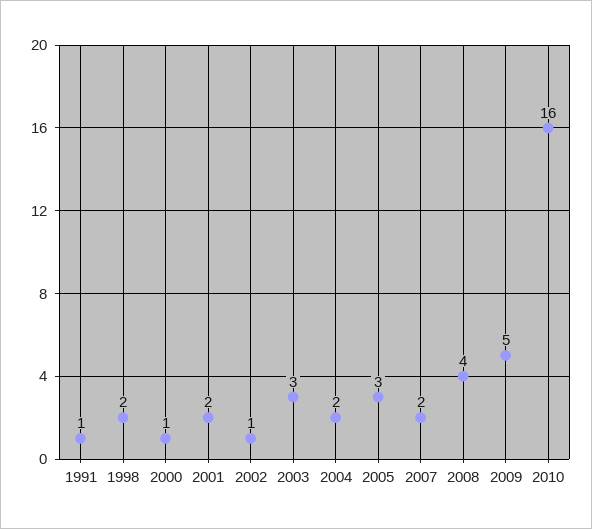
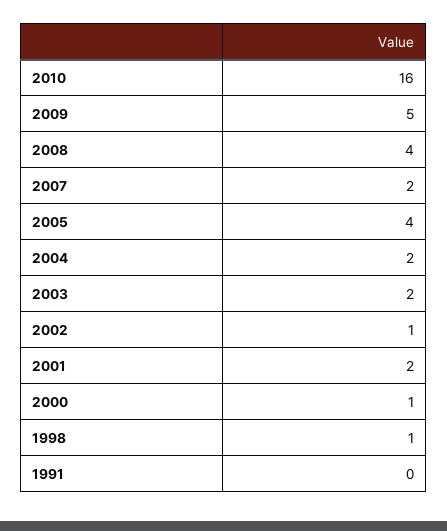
  {
-   "1991": 1,
+   "1991": 0,
-   "1998": 2,
+   "1998": 1,
    "2000": 1,
    "2001": 2,
    "2002": 1,
-   "2003": 3,
+   "2003": 2,
    "2004": 2,
-   "2005": 3,
+   "2005": 4,
    "2007": 2,
    "2008": 4,
    "2009": 5,
    "2010": 16
  }

